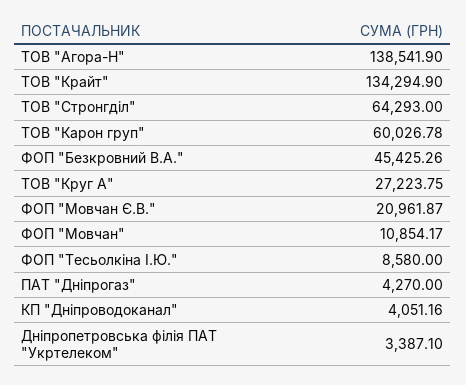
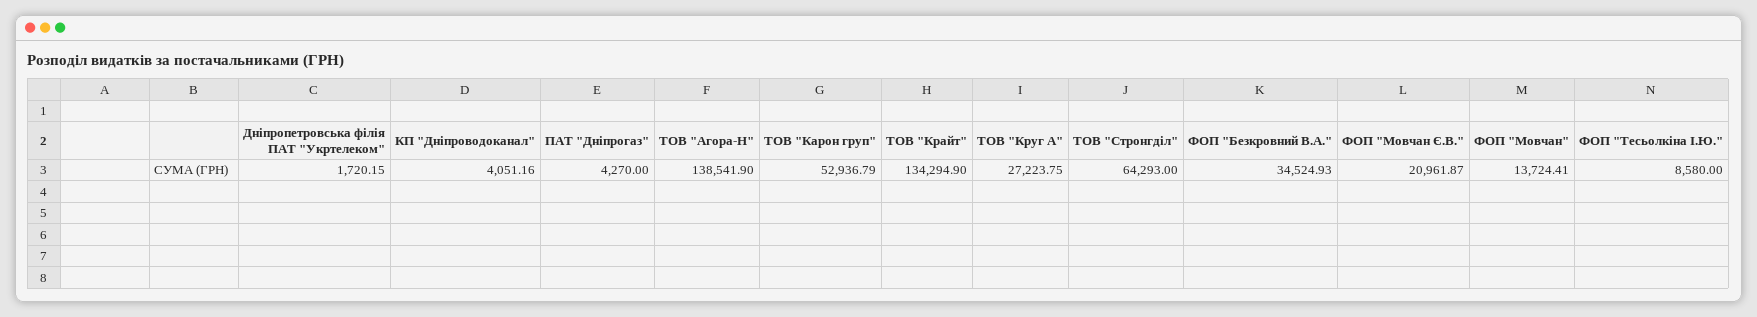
  {
    "ТОВ \"Агора-Н\"": 138541.9,
    "ТОВ \"Крайт\"": 134294.9,
    "ТОВ \"Стронгділ\"": 64293,
-   "ТОВ \"Карон груп\"": 60026.78,
+   "ТОВ \"Карон груп\"": 52936.79,
-   "ФОП \"Безкровний В.А.\"": 45425.26,
+   "ФОП \"Безкровний В.А.\"": 34524.93,
    "ТОВ \"Круг А\"": 27223.75,
    "ФОП \"Мовчан Є.В.\"": 20961.87,
-   "ФОП \"Мовчан\"": 10854.17,
+   "ФОП \"Мовчан\"": 13724.41,
    "ФОП \"Тесьолкіна І.Ю.\"": 8580,
    "ПАТ \"Дніпрогаз\"": 4270,
    "КП \"Дніпроводоканал\"": 4051.16,
-   "Дніпропетровська філія ПАТ \"Укртелеком\"": 3387.1
+   "Дніпропетровська філія ПАТ \"Укртелеком\"": 1720.15
  }

